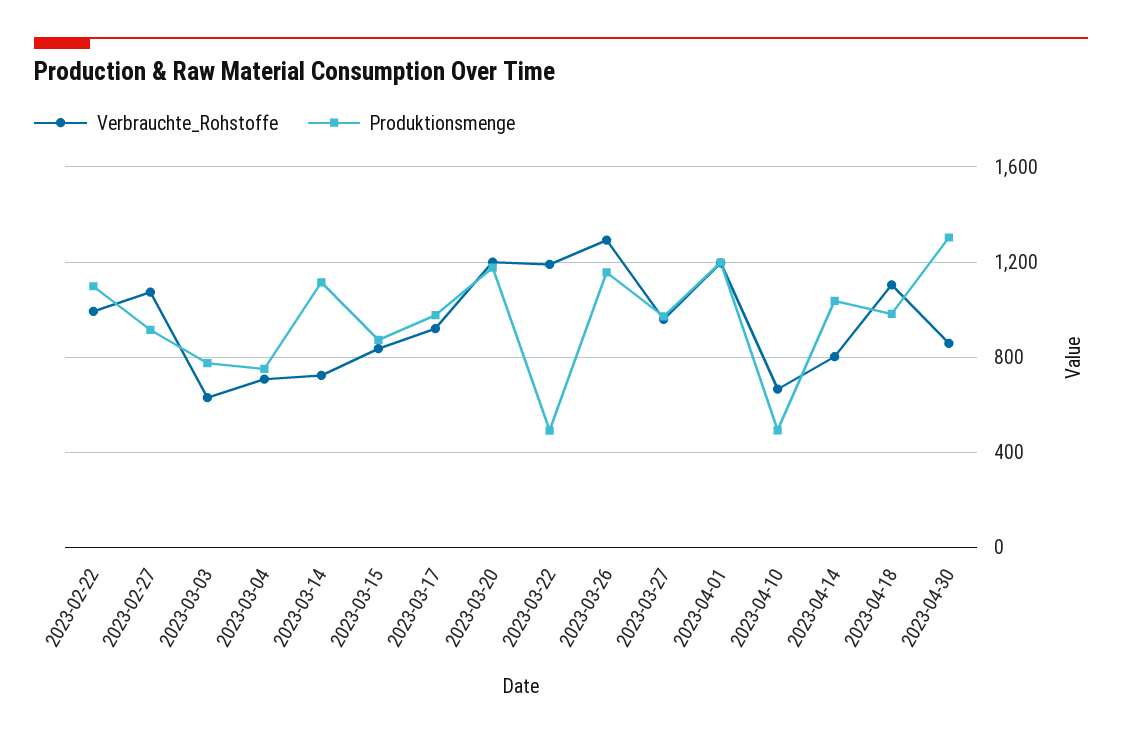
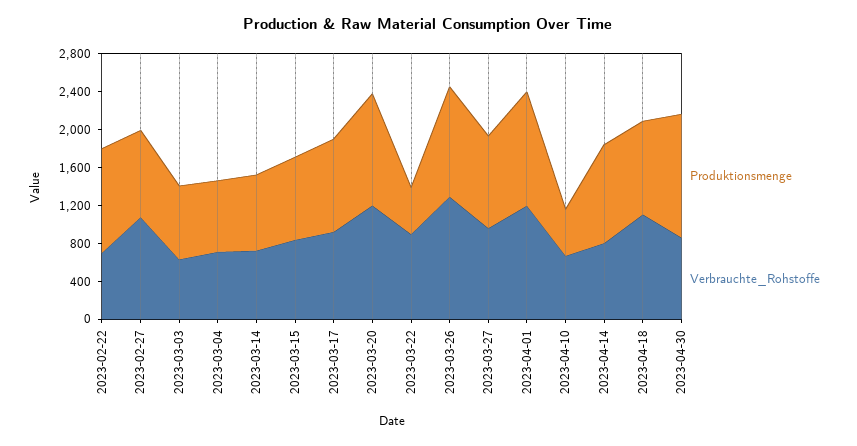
  {
    "Verbrauchte_Rohstoffe": {
-     "2023-02-22": 1000,
+     "2023-02-22": 700,
      "2023-02-27": 1050,
      "2023-03-03": 650,
      "2023-03-04": 700,
      "2023-03-14": 700,
      "2023-03-15": 850,
      "2023-03-17": 900,
      "2023-03-20": 1200,
-     "2023-03-22": 1200,
+     "2023-03-22": 900,
      "2023-03-26": 1300,
      "2023-03-27": 950,
      "2023-04-01": 1200,
      "2023-04-10": 650,
      "2023-04-14": 800,
      "2023-04-18": 1100,
      "2023-04-30": 850
    },
    "Produktionsmenge": {
      "2023-02-22": 1100,
      "2023-02-27": 900,
      "2023-03-03": 800,
      "2023-03-04": 750,
-     "2023-03-14": 1100,
+     "2023-03-14": 800,
      "2023-03-15": 850,
      "2023-03-17": 1000,
      "2023-03-20": 1200,
      "2023-03-22": 500,
      "2023-03-26": 1150,
      "2023-03-27": 950,
      "2023-04-01": 1200,
      "2023-04-10": 500,
      "2023-04-14": 1050,
      "2023-04-18": 1000,
      "2023-04-30": 1300
    }
  }

